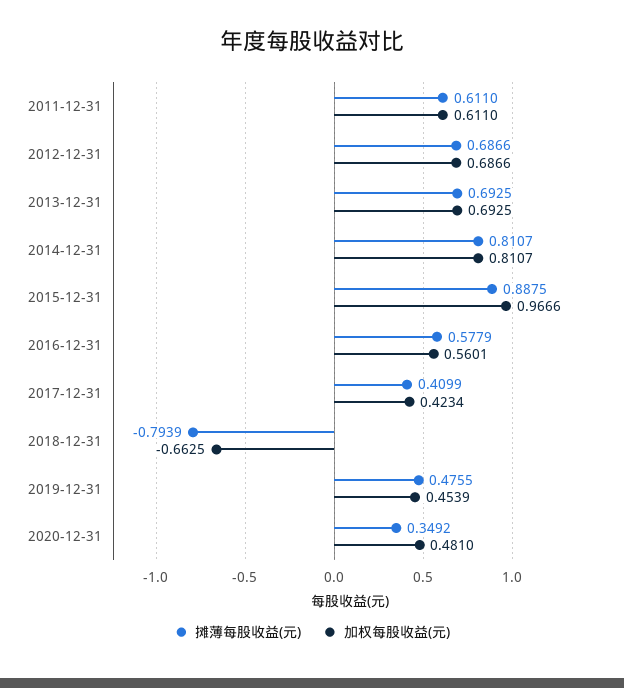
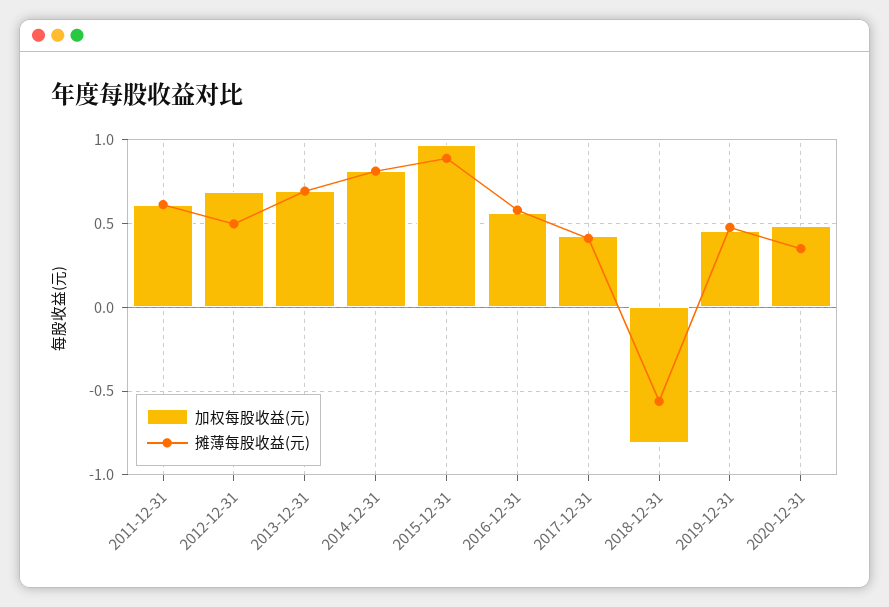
  {
    "摊薄每股收益(元)": {
      "2011-12-31": 0.611,
-     "2012-12-31": 0.6866,
+     "2012-12-31": 0.5,
      "2013-12-31": 0.6925,
      "2014-12-31": 0.8107,
      "2015-12-31": 0.8875,
      "2016-12-31": 0.5779,
      "2017-12-31": 0.4099,
-     "2018-12-31": -0.7939,
+     "2018-12-31": -0.55,
      "2019-12-31": 0.4755,
      "2020-12-31": 0.3492
    },
    "加权每股收益(元)": {
      "2011-12-31": 0.611,
      "2012-12-31": 0.6866,
      "2013-12-31": 0.6925,
      "2014-12-31": 0.8107,
      "2015-12-31": 0.9666,
      "2016-12-31": 0.5601,
      "2017-12-31": 0.4234,
-     "2018-12-31": -0.6625,
+     "2018-12-31": -0.8,
      "2019-12-31": 0.4539,
      "2020-12-31": 0.481
    }
  }

